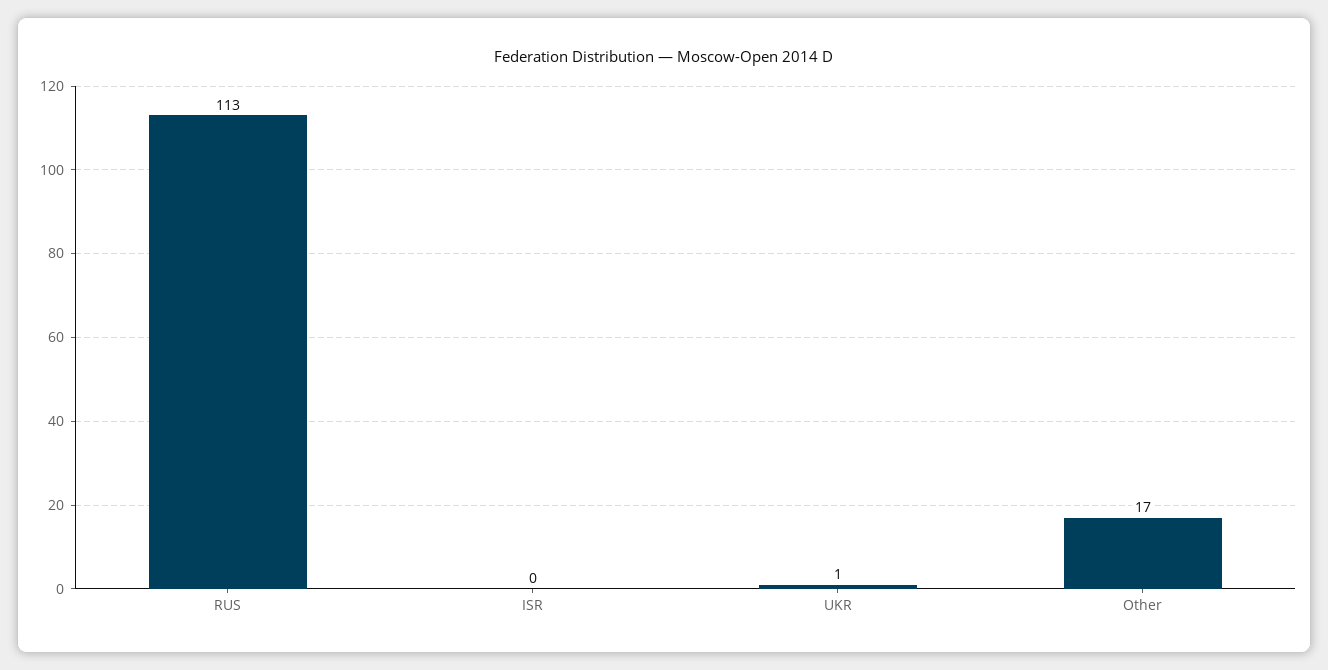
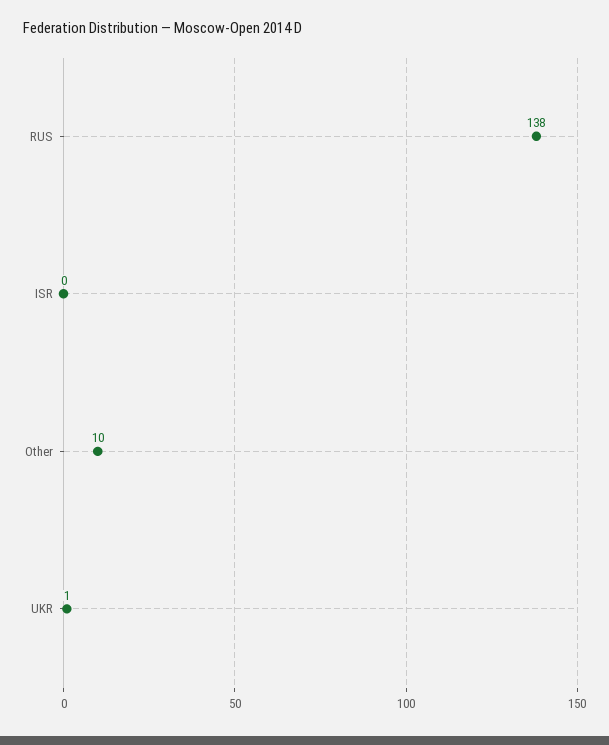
  {
-   "RUS": 113,
+   "RUS": 138,
    "ISR": 0,
    "UKR": 1,
-   "Other": 17
+   "Other": 10
  }

